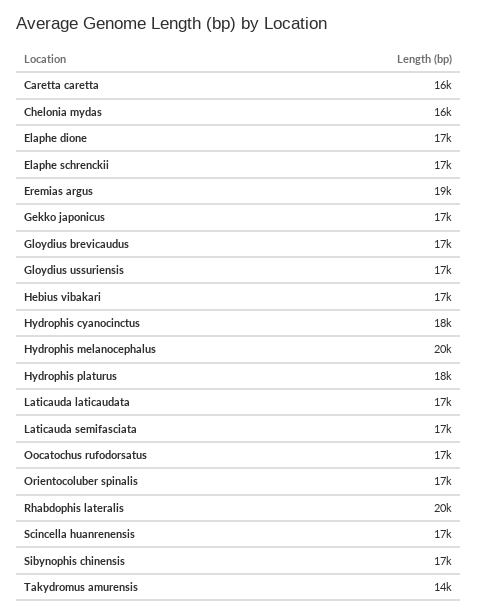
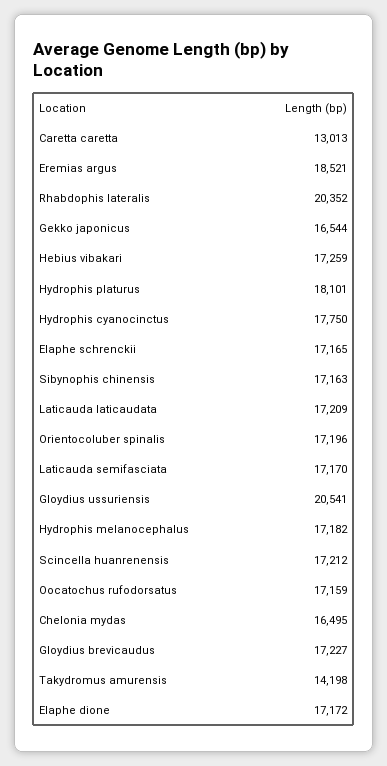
  {
-   "Caretta caretta": 16000,
+   "Caretta caretta": 13013,
    "Chelonia mydas": 16495,
    "Elaphe dione": 17172,
    "Elaphe schrenckii": 17165,
    "Eremias argus": 18521,
    "Gekko japonicus": 16544,
    "Gloydius brevicaudus": 17227,
-   "Gloydius ussuriensis": 17000,
+   "Gloydius ussuriensis": 20541,
    "Hebius vibakari": 17259,
    "Hydrophis cyanocinctus": 17750,
-   "Hydrophis melanocephalus": 20000,
+   "Hydrophis melanocephalus": 17182,
    "Hydrophis platurus": 18101,
    "Laticauda laticaudata": 17209,
    "Laticauda semifasciata": 17170,
    "Oocatochus rufodorsatus": 17159,
    "Orientocoluber spinalis": 17196,
    "Rhabdophis lateralis": 20352,
    "Scincella huanrenensis": 17212,
    "Sibynophis chinensis": 17163,
    "Takydromus amurensis": 14198
  }

